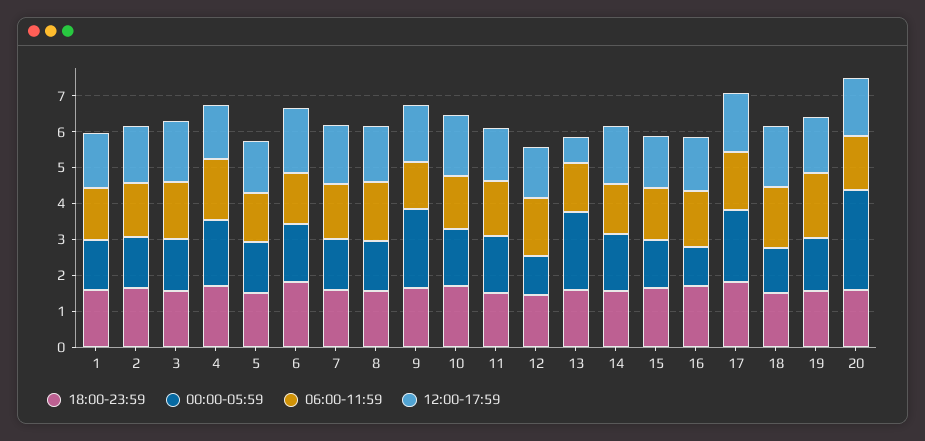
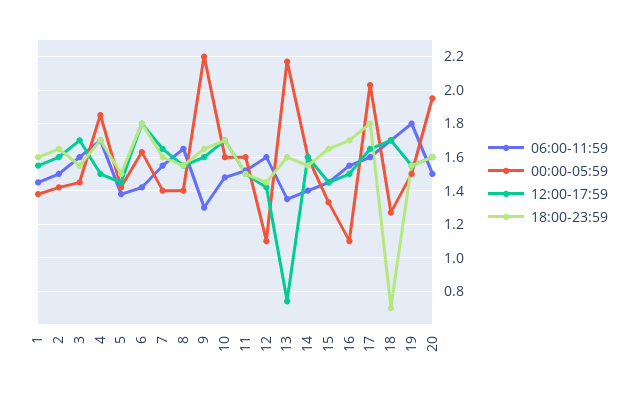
  {
    "18:00-23:59": {
      "1": 1.6,
      "2": 1.65,
      "3": 1.55,
      "4": 1.7,
      "5": 1.5,
      "6": 1.8,
      "7": 1.6,
      "8": 1.55,
      "9": 1.65,
      "10": 1.7,
      "11": 1.5,
      "12": 1.45,
      "13": 1.6,
      "14": 1.55,
      "15": 1.65,
      "16": 1.7,
      "17": 1.8,
-     "18": 1.5,
+     "18": 0.7,
      "19": 1.55,
      "20": 1.6
    },
    "00:00-05:59": {
      "1": 1.4,
      "2": 1.4,
      "3": 1.45,
      "4": 1.85,
      "5": 1.4,
      "6": 1.65,
      "7": 1.4,
      "8": 1.4,
      "9": 2.2,
      "10": 1.6,
      "11": 1.6,
      "12": 1.1,
      "13": 2.15,
      "14": 1.6,
      "15": 1.35,
      "16": 1.1,
      "17": 2.05,
      "18": 1.25,
      "19": 1.5,
-     "20": 2.75
+     "20": 1.95
    },
    "06:00-11:59": {
      "1": 1.45,
      "2": 1.5,
      "3": 1.6,
      "4": 1.7,
      "5": 1.4,
      "6": 1.4,
      "7": 1.55,
      "8": 1.65,
      "9": 1.3,
      "10": 1.5,
      "11": 1.5,
      "12": 1.6,
      "13": 1.35,
      "14": 1.4,
      "15": 1.45,
      "16": 1.55,
      "17": 1.6,
      "18": 1.7,
      "19": 1.8,
      "20": 1.5
    },
    "12:00-17:59": {
      "1": 1.55,
      "2": 1.6,
      "3": 1.7,
      "4": 1.5,
      "5": 1.45,
      "6": 1.8,
      "7": 1.65,
      "8": 1.55,
      "9": 1.6,
      "10": 1.7,
      "11": 1.5,
      "12": 1.4,
      "13": 0.75,
      "14": 1.6,
      "15": 1.45,
      "16": 1.5,
      "17": 1.65,
      "18": 1.7,
      "19": 1.55,
      "20": 1.6
    }
  }

